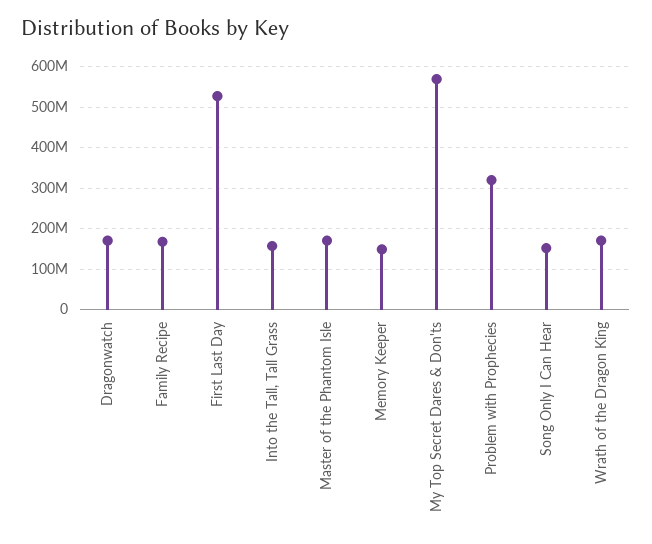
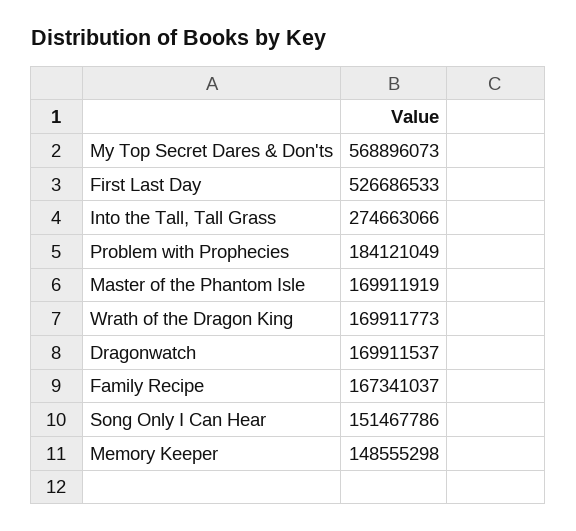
  {
    "Dragonwatch": 169911537,
    "Family Recipe": 167341037,
    "First Last Day": 526686533,
-   "Into the Tall, Tall Grass": 160000000,
+   "Into the Tall, Tall Grass": 274663066,
    "Master of the Phantom Isle": 169911919,
    "Memory Keeper": 148555298,
    "My Top Secret Dares & Don'ts": 568896073,
-   "Problem with Prophecies": 320000000,
+   "Problem with Prophecies": 184121049,
    "Song Only I Can Hear": 151467786,
    "Wrath of the Dragon King": 169911773
  }

